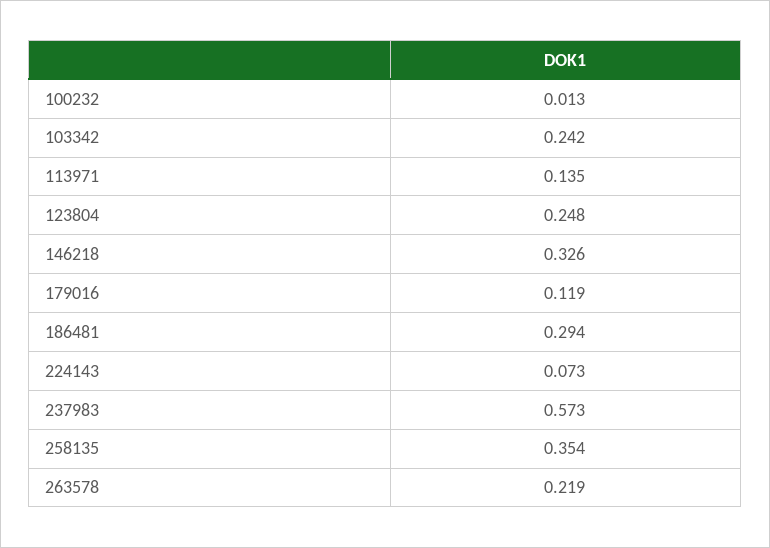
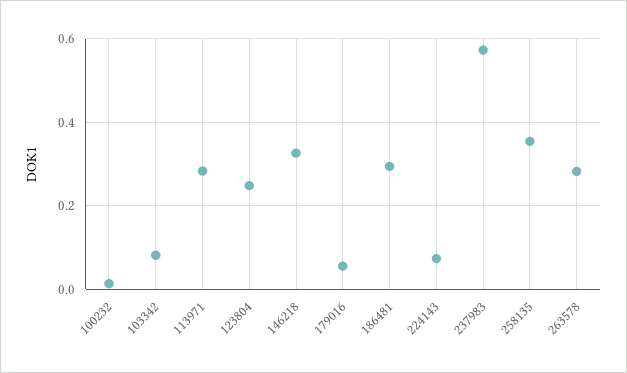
  {
    "100232": 0.013,
-   "103342": 0.242,
+   "103342": 0.08,
-   "113971": 0.135,
+   "113971": 0.28,
    "123804": 0.248,
    "146218": 0.326,
-   "179016": 0.119,
+   "179016": 0.06,
    "186481": 0.294,
    "224143": 0.073,
    "237983": 0.573,
    "258135": 0.354,
-   "263578": 0.219
+   "263578": 0.28
  }

